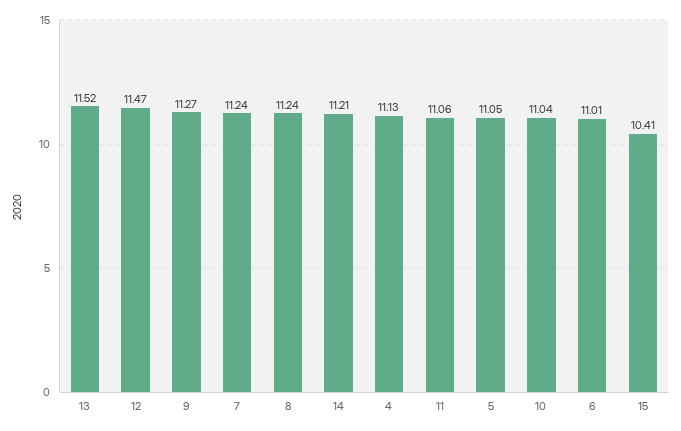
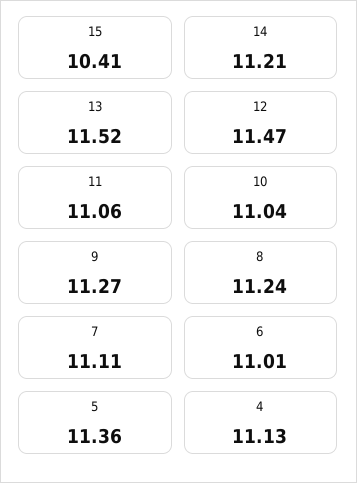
  {
    "13": 11.52,
    "12": 11.47,
    "9": 11.27,
-   "7": 11.24,
+   "7": 11.11,
    "8": 11.24,
    "14": 11.21,
    "4": 11.13,
    "11": 11.06,
-   "5": 11.05,
+   "5": 11.36,
    "10": 11.04,
    "6": 11.01,
    "15": 10.41
  }

